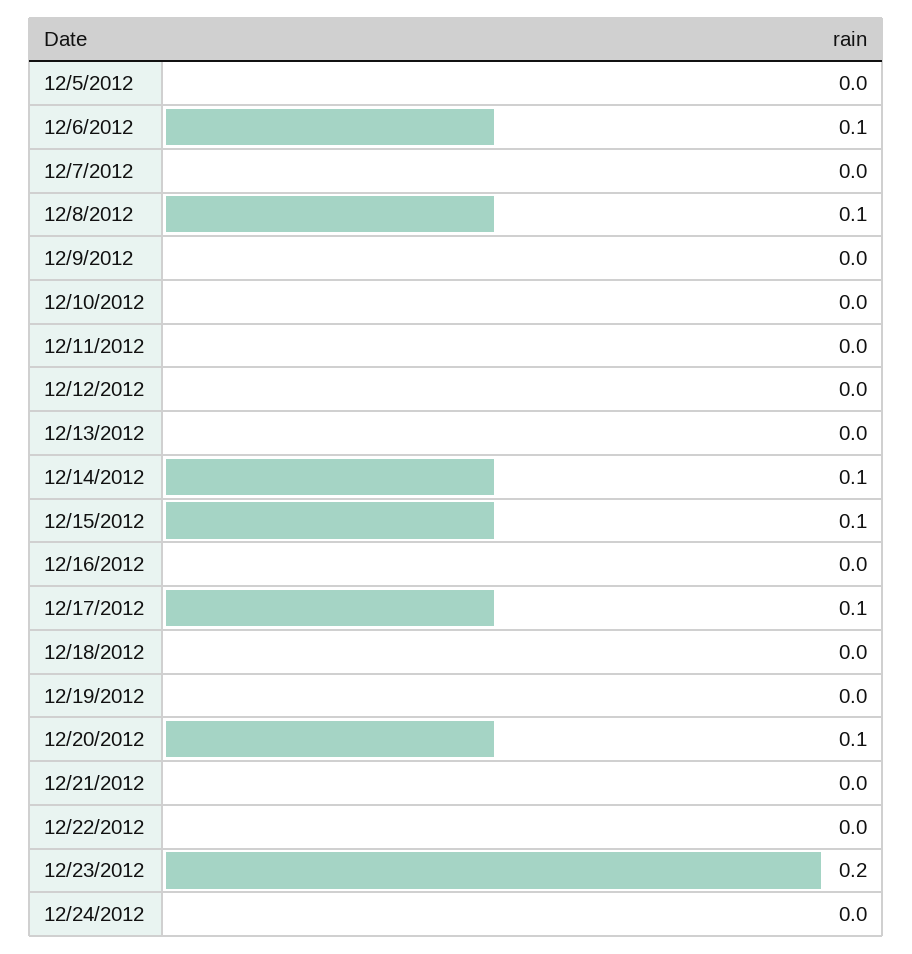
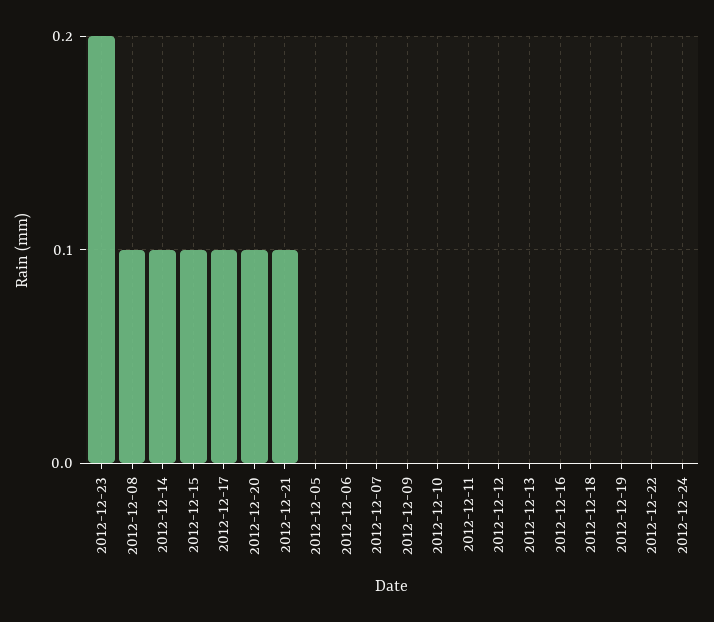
  {
    "12/5/2012": 0,
-   "12/6/2012": 0.1,
+   "12/6/2012": 0,
    "12/7/2012": 0,
    "12/8/2012": 0.1,
    "12/9/2012": 0,
    "12/10/2012": 0,
    "12/11/2012": 0,
    "12/12/2012": 0,
    "12/13/2012": 0,
    "12/14/2012": 0.1,
    "12/15/2012": 0.1,
    "12/16/2012": 0,
    "12/17/2012": 0.1,
    "12/18/2012": 0,
    "12/19/2012": 0,
    "12/20/2012": 0.1,
-   "12/21/2012": 0,
+   "12/21/2012": 0.1,
    "12/22/2012": 0,
    "12/23/2012": 0.2,
    "12/24/2012": 0
  }

